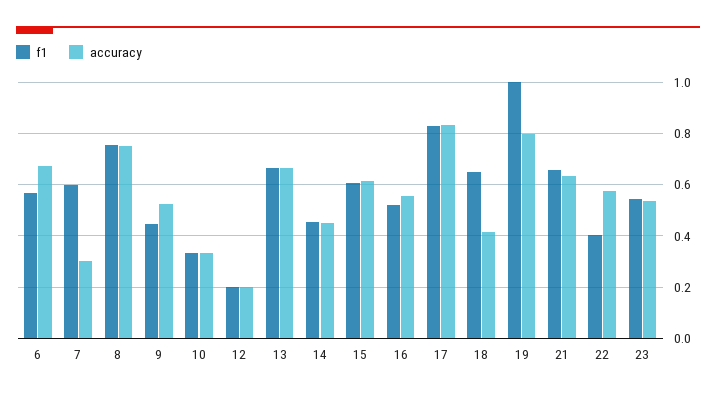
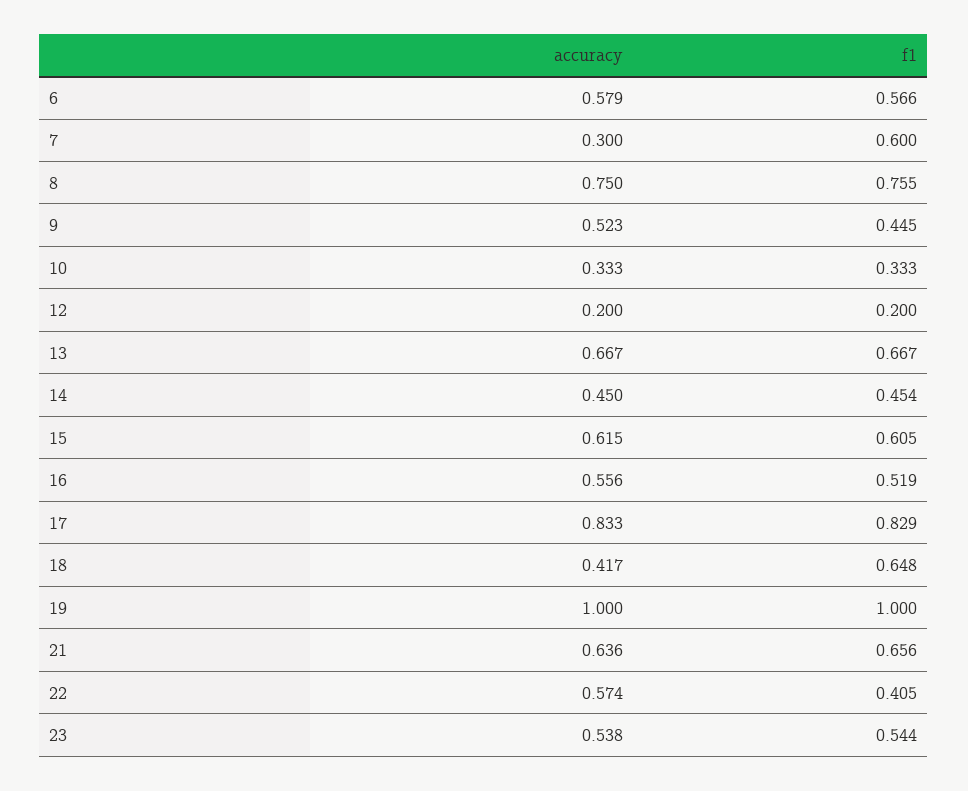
  {
    "f1": {
      "6": 0.566,
      "7": 0.6,
      "8": 0.755,
      "9": 0.445,
      "10": 0.333,
      "12": 0.2,
      "13": 0.667,
      "14": 0.454,
      "15": 0.605,
      "16": 0.519,
      "17": 0.829,
      "18": 0.648,
      "19": 1,
      "21": 0.656,
      "22": 0.405,
      "23": 0.544
    },
    "accuracy": {
-     "6": 0.675,
+     "6": 0.579,
      "7": 0.3,
      "8": 0.75,
      "9": 0.523,
      "10": 0.333,
      "12": 0.2,
      "13": 0.667,
      "14": 0.45,
      "15": 0.615,
      "16": 0.556,
      "17": 0.833,
      "18": 0.417,
-     "19": 0.8,
+     "19": 1,
      "21": 0.636,
      "22": 0.574,
      "23": 0.538
    }
  }

